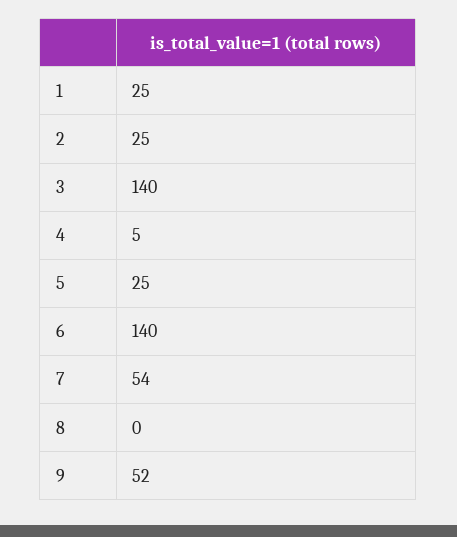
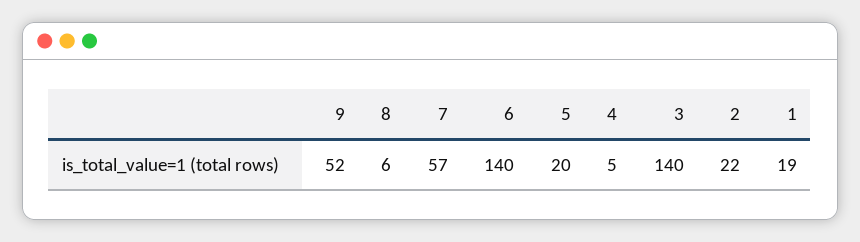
  {
-   "1": 25,
+   "1": 19,
-   "2": 25,
+   "2": 22,
    "3": 140,
    "4": 5,
-   "5": 25,
+   "5": 20,
    "6": 140,
-   "7": 54,
+   "7": 57,
-   "8": 0,
+   "8": 6,
    "9": 52
  }

